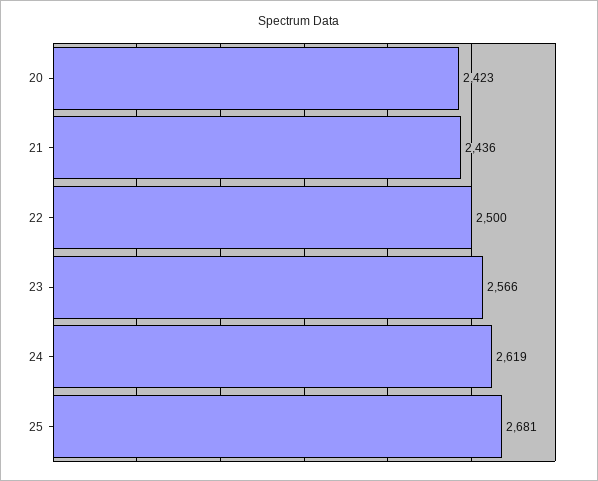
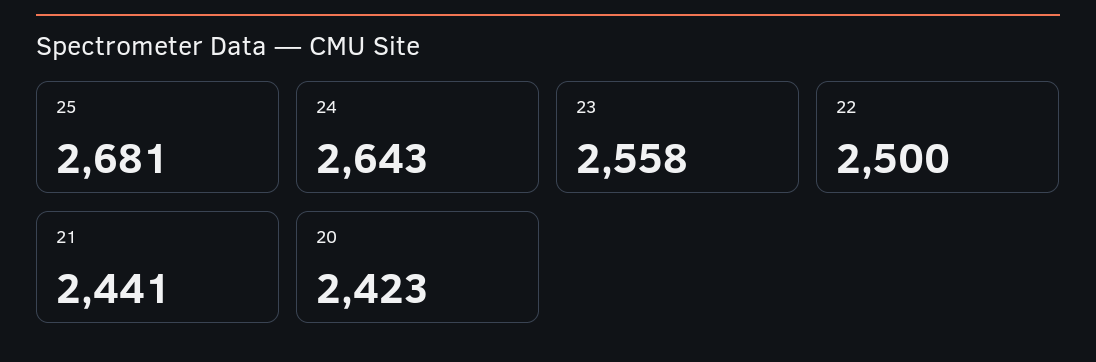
  {
    "20": 2423,
-   "21": 2436,
+   "21": 2441,
    "22": 2500,
-   "23": 2566,
+   "23": 2558,
-   "24": 2619,
+   "24": 2643,
    "25": 2681
  }

